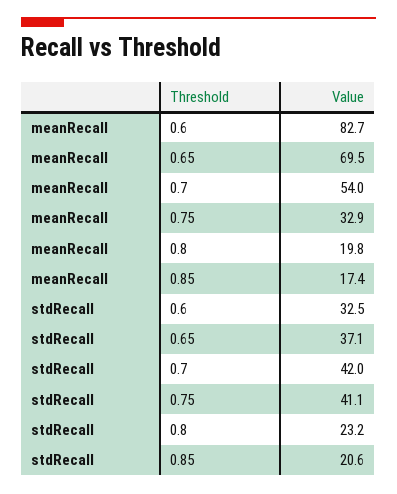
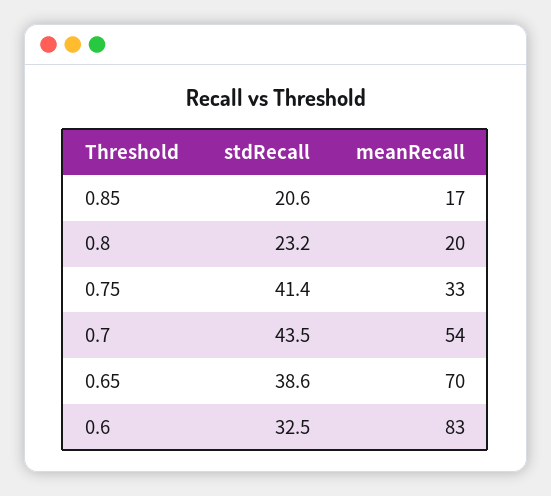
  {
    "meanRecall": {
      "0.6": 82.7,
      "0.65": 69.5,
      "0.7": 54,
      "0.75": 32.9,
      "0.8": 19.8,
      "0.85": 17.4
    },
    "stdRecall": {
      "0.6": 32.5,
-     "0.65": 37.1,
+     "0.65": 38.6,
-     "0.7": 42,
+     "0.7": 43.5,
-     "0.75": 41.1,
+     "0.75": 41.4,
      "0.8": 23.2,
      "0.85": 20.6
    }
  }

